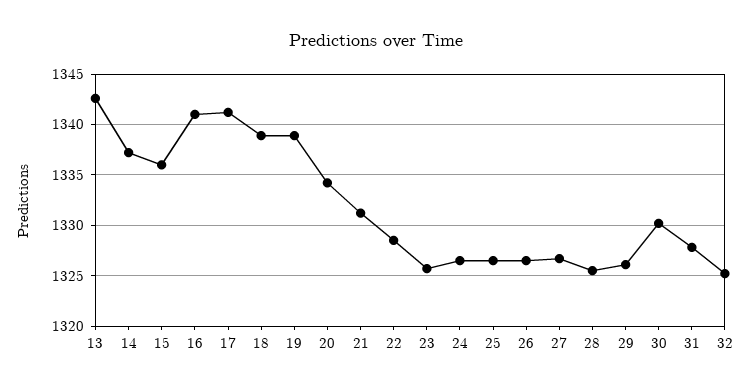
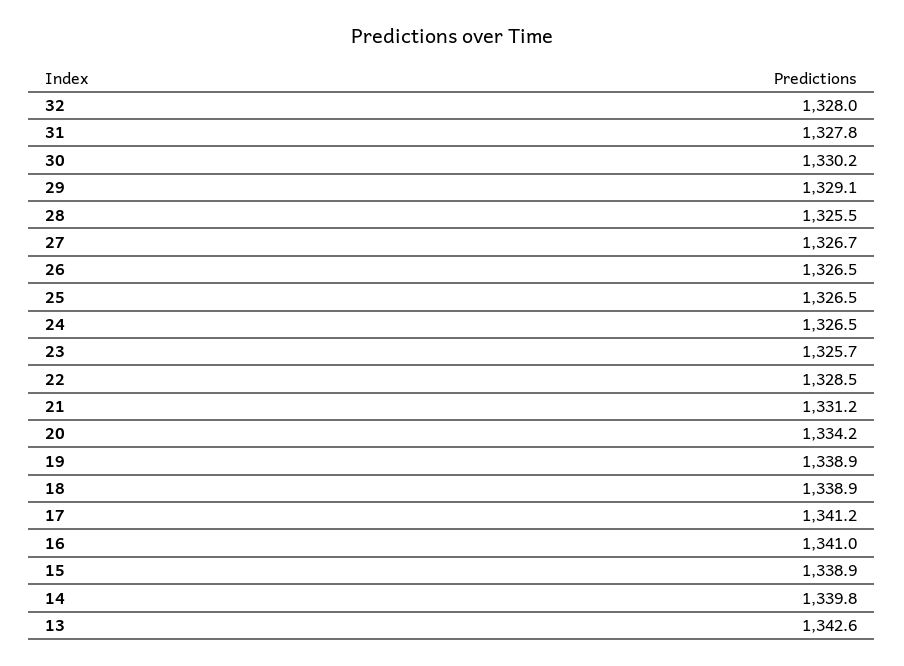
  {
    "13": 1342.6,
-   "14": 1337,
+   "14": 1339.8,
-   "15": 1336,
+   "15": 1338.9,
    "16": 1341,
    "17": 1341.2,
    "18": 1338.9,
    "19": 1338.9,
    "20": 1334.2,
    "21": 1331.2,
    "22": 1328.5,
    "23": 1325.7,
    "24": 1326.5,
    "25": 1326.5,
    "26": 1326.5,
    "27": 1326.7,
    "28": 1325.5,
-   "29": 1326,
+   "29": 1329.1,
    "30": 1330.2,
    "31": 1327.8,
-   "32": 1325
+   "32": 1328
  }

